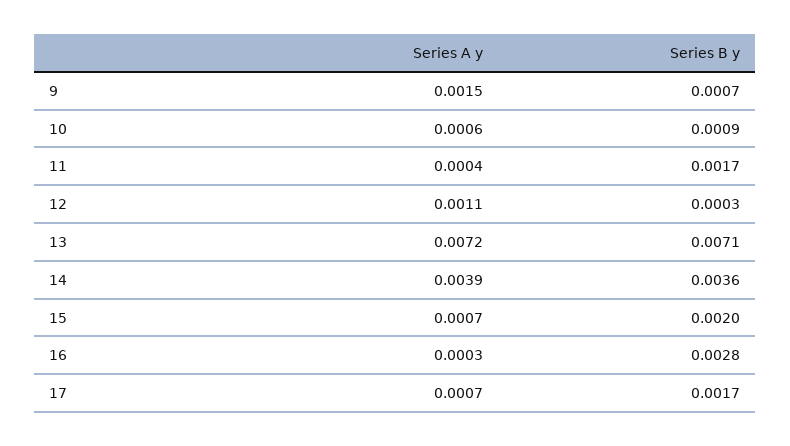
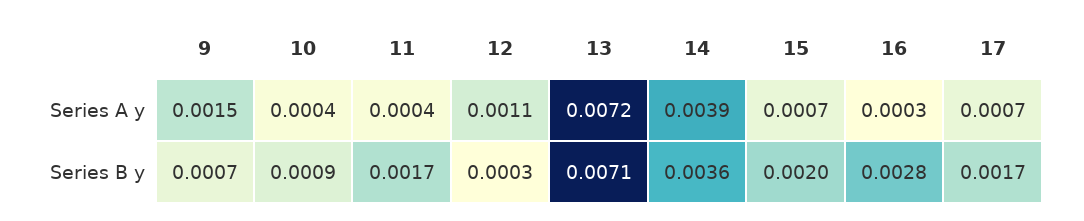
  {
    "Series A y": {
      "9": 0.0015,
-     "10": 0.0006,
+     "10": 0.0004,
      "11": 0.0004,
      "12": 0.0011,
      "13": 0.0072,
      "14": 0.0039,
      "15": 0.0007,
      "16": 0.0003,
      "17": 0.0007
    },
    "Series B y": {
      "9": 0.0007,
      "10": 0.0009,
      "11": 0.0017,
      "12": 0.0003,
      "13": 0.0071,
      "14": 0.0036,
      "15": 0.002,
      "16": 0.0028,
      "17": 0.0017
    }
  }

